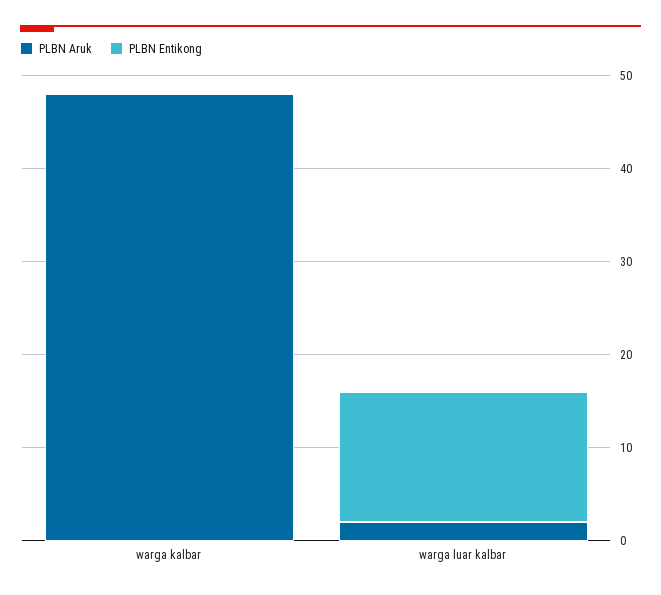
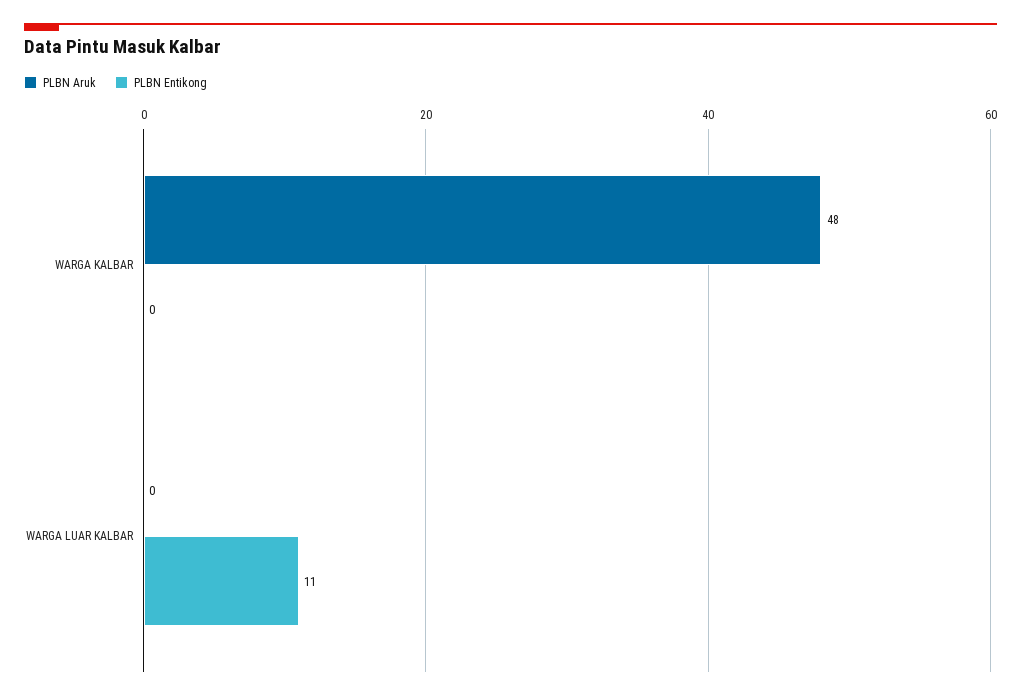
  {
    "PLBN Aruk": {
      "warga kalbar": 48,
-     "warga luar kalbar": 2
+     "warga luar kalbar": 0
    },
    "PLBN Entikong": {
      "warga kalbar": 0,
-     "warga luar kalbar": 14
+     "warga luar kalbar": 11
    }
  }

